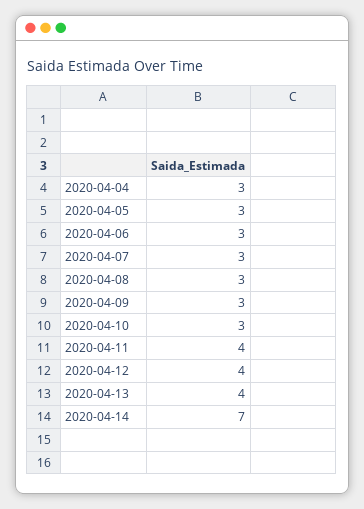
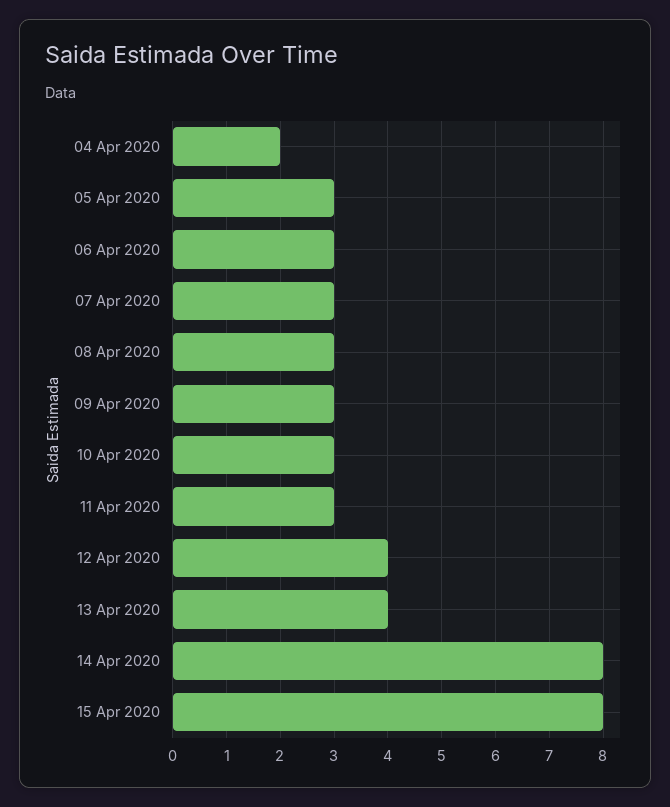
  {
-   "2020-04-04": 3,
+   "2020-04-04": 2,
    "2020-04-05": 3,
    "2020-04-06": 3,
    "2020-04-07": 3,
    "2020-04-08": 3,
    "2020-04-09": 3,
    "2020-04-10": 3,
-   "2020-04-11": 4,
+   "2020-04-11": 3,
    "2020-04-12": 4,
    "2020-04-13": 4,
-   "2020-04-14": 7
+   "2020-04-14": 8,
+   "15 Apr 2020": 8
  }

